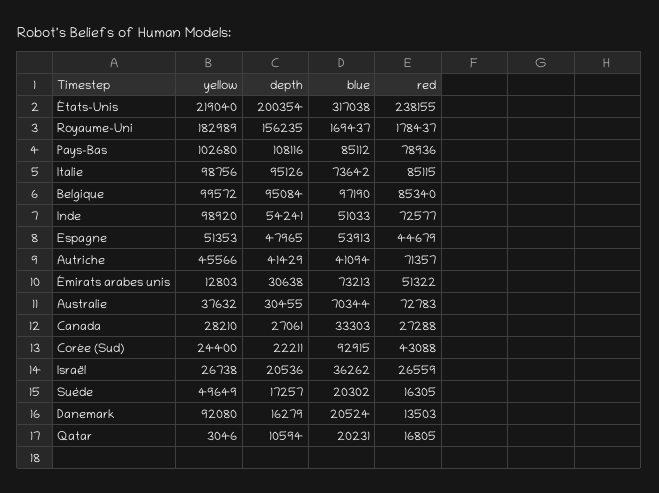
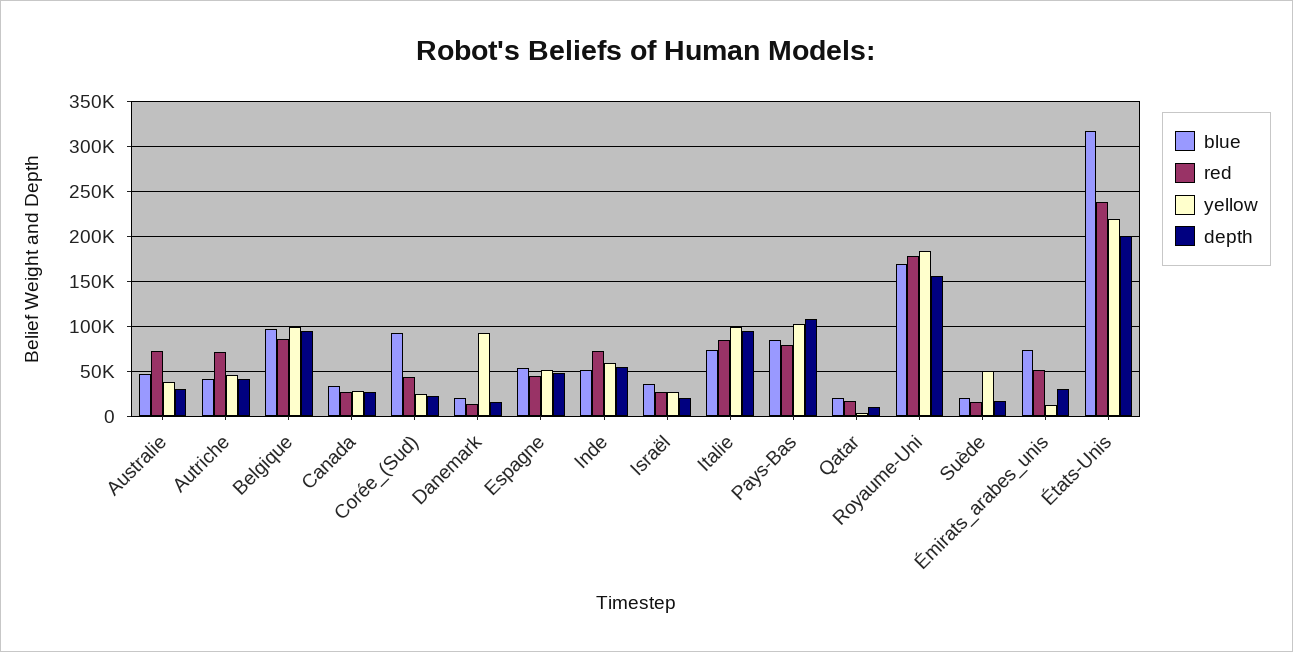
  {
    "yellow": {
      "États-Unis": 219040,
      "Royaume-Uni": 182989,
      "Pays-Bas": 102680,
      "Italie": 98756,
      "Belgique": 99572,
-     "Inde": 98920,
+     "Inde": 60000,
      "Espagne": 51353,
      "Autriche": 45566,
      "Émirats arabes unis": 12803,
      "Australie": 37632,
      "Canada": 28210,
      "Corée (Sud)": 24400,
      "Israël": 26738,
      "Suède": 49649,
      "Danemark": 92080,
      "Qatar": 3046
    },
    "depth": {
      "États-Unis": 200354,
      "Royaume-Uni": 156235,
      "Pays-Bas": 108116,
      "Italie": 95126,
      "Belgique": 95084,
      "Inde": 54241,
      "Espagne": 47965,
      "Autriche": 41429,
      "Émirats arabes unis": 30638,
      "Australie": 30455,
      "Canada": 27061,
      "Corée (Sud)": 22211,
      "Israël": 20536,
      "Suède": 17257,
      "Danemark": 16279,
      "Qatar": 10594
    },
    "blue": {
      "États-Unis": 317038,
      "Royaume-Uni": 169437,
      "Pays-Bas": 85112,
      "Italie": 73642,
      "Belgique": 97190,
      "Inde": 51033,
      "Espagne": 53913,
      "Autriche": 41094,
      "Émirats arabes unis": 73213,
-     "Australie": 70344,
+     "Australie": 50000,
      "Canada": 33303,
      "Corée (Sud)": 92915,
      "Israël": 36262,
      "Suède": 20302,
      "Danemark": 20524,
      "Qatar": 20231
    },
    "red": {
      "États-Unis": 238155,
      "Royaume-Uni": 178437,
      "Pays-Bas": 78936,
      "Italie": 85115,
      "Belgique": 85340,
      "Inde": 72577,
      "Espagne": 44679,
      "Autriche": 71357,
      "Émirats arabes unis": 51322,
      "Australie": 72783,
      "Canada": 27288,
      "Corée (Sud)": 43088,
      "Israël": 26559,
      "Suède": 16305,
      "Danemark": 13503,
      "Qatar": 16805
    }
  }

